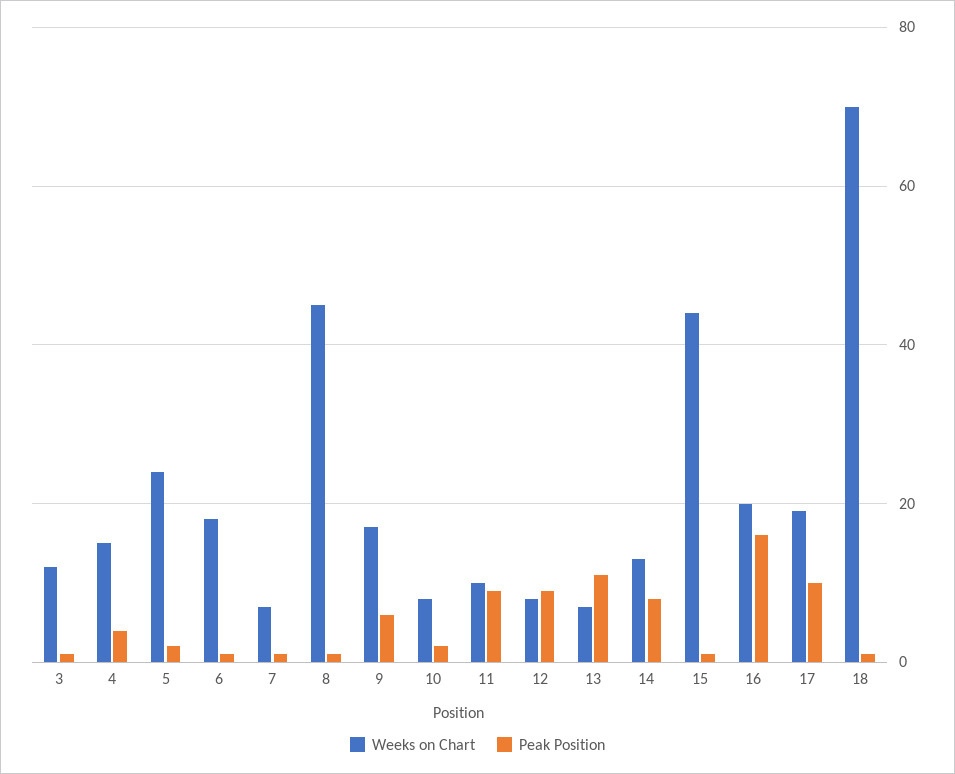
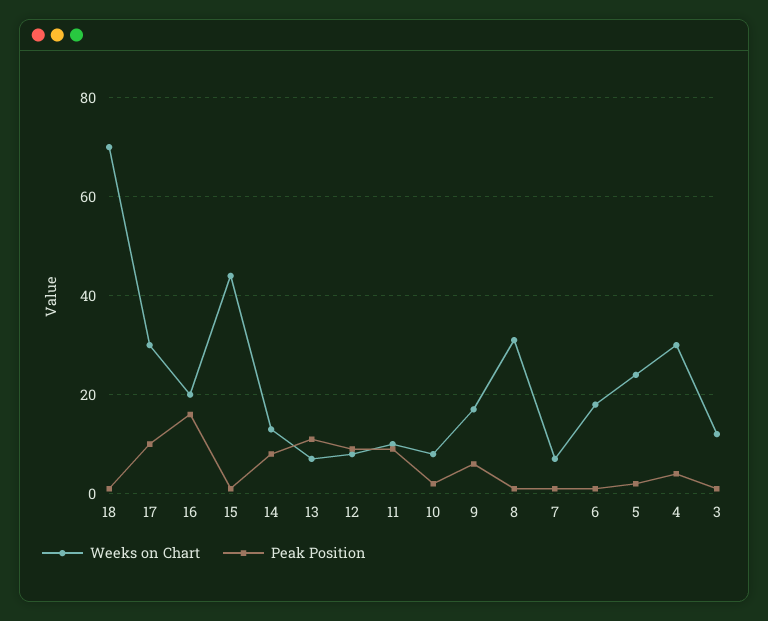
  {
    "Weeks on Chart": {
      "3": 10,
-     "4": 15,
+     "4": 30,
      "5": 25,
      "6": 20,
      "7": 5,
-     "8": 45,
+     "8": 30,
      "9": 15,
      "10": 10,
      "11": 10,
      "12": 10,
      "13": 5,
      "14": 15,
      "15": 45,
      "16": 20,
-     "17": 20,
+     "17": 30,
      "18": 70
    },
    "Peak Position": {
      "3": 0,
      "4": 5,
      "5": 0,
      "6": 0,
      "7": 0,
      "8": 0,
      "9": 5,
      "10": 0,
      "11": 10,
      "12": 10,
      "13": 10,
      "14": 10,
      "15": 0,
      "16": 15,
      "17": 10,
      "18": 0
    }
  }

